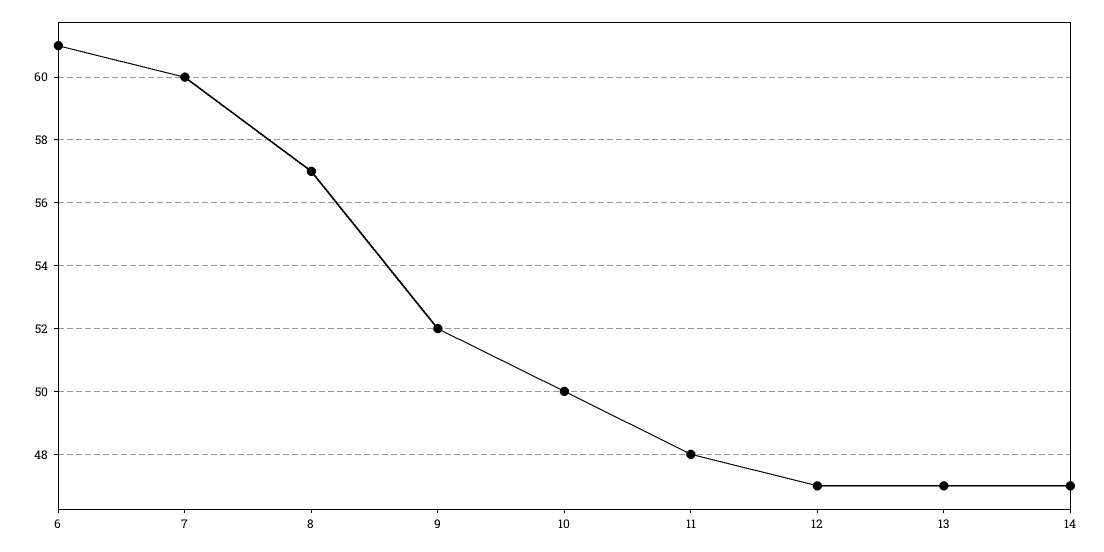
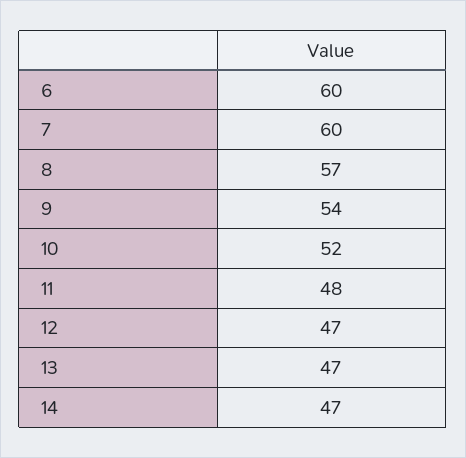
  {
-   "6": 61,
+   "6": 60,
    "7": 60,
    "8": 57,
-   "9": 52,
+   "9": 54,
-   "10": 50,
+   "10": 52,
    "11": 48,
    "12": 47,
    "13": 47,
    "14": 47
  }

